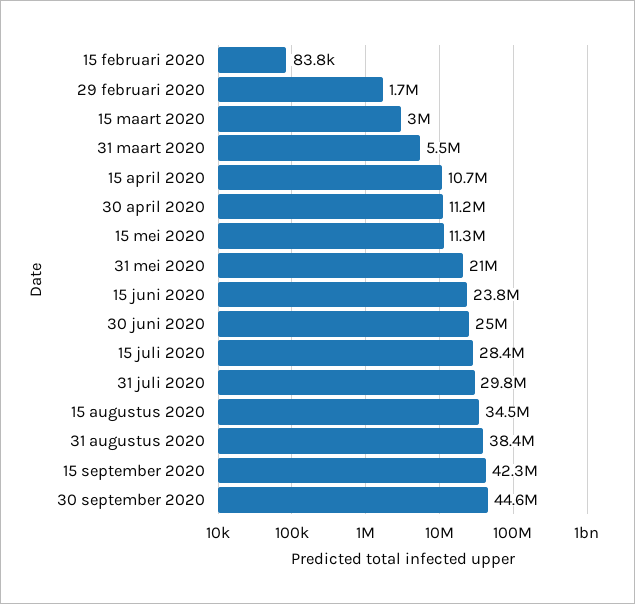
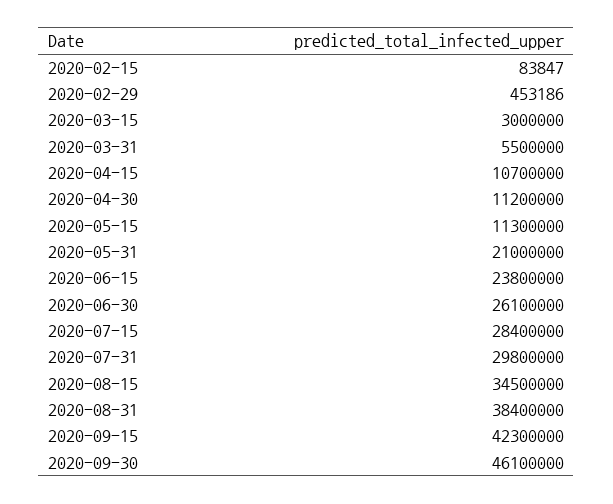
  {
    "15 februari 2020": 83847,
-   "29 februari 2020": 1700000,
+   "29 februari 2020": 453186,
    "15 maart 2020": 3000000,
    "31 maart 2020": 5500000,
    "15 april 2020": 10700000,
    "30 april 2020": 11200000,
    "15 mei 2020": 11300000,
    "31 mei 2020": 21000000,
    "15 juni 2020": 23800000,
-   "30 juni 2020": 25000000,
+   "30 juni 2020": 26100000,
    "15 juli 2020": 28400000,
    "31 juli 2020": 29800000,
    "15 augustus 2020": 34500000,
    "31 augustus 2020": 38400000,
    "15 september 2020": 42300000,
-   "30 september 2020": 44600000
+   "30 september 2020": 46100000
  }

